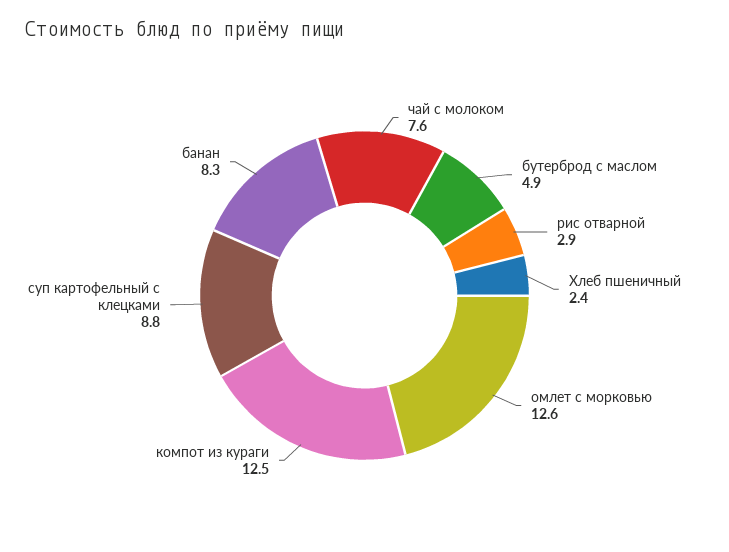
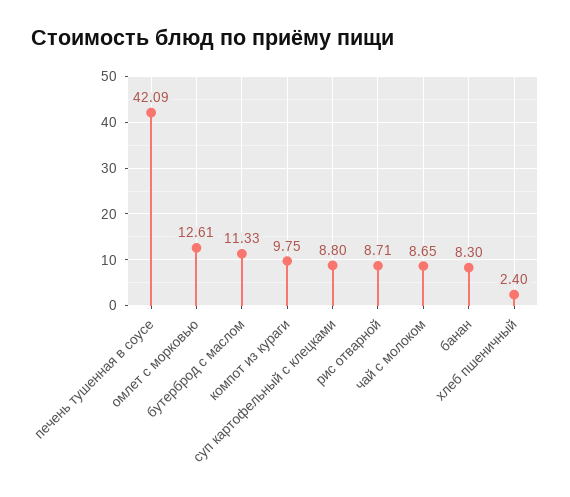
  {
-   "чай с молоком": 7.6,
+   "чай с молоком": 8.65,
-   "бутерброд с маслом": 4.9,
+   "бутерброд с маслом": 11.33,
-   "рис отварной": 2.9,
+   "рис отварной": 8.71,
    "Хлеб пшеничный": 2.4,
    "омлет с морковью": 12.61,
-   "компот из кураги": 12.5,
+   "компот из кураги": 9.75,
    "суп картофельный с клецками": 8.8,
-   "банан": 8.3
+   "банан": 8.3,
+   "печень тушенная в соусе": 42.09
  }

